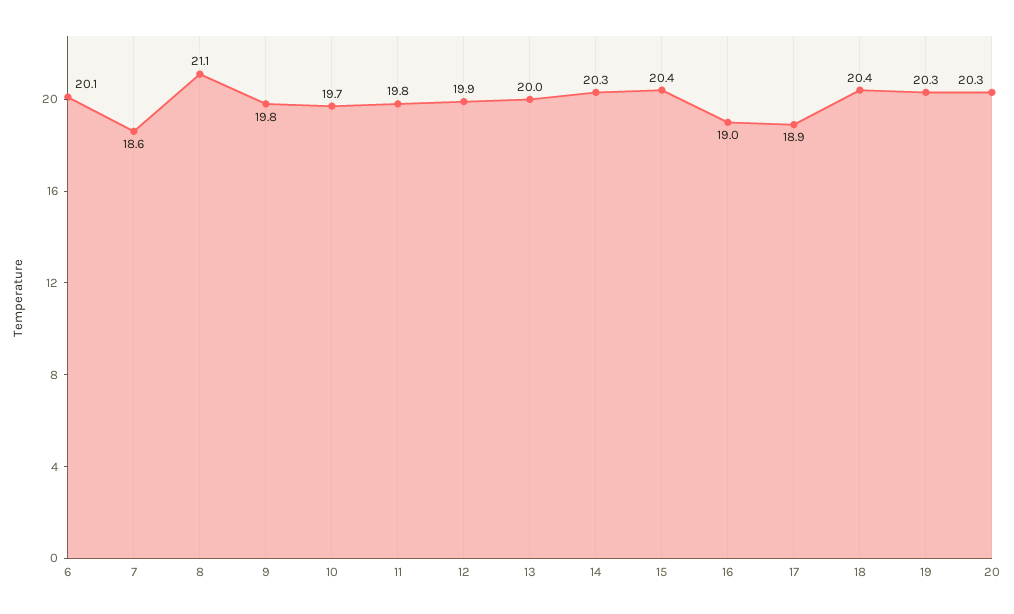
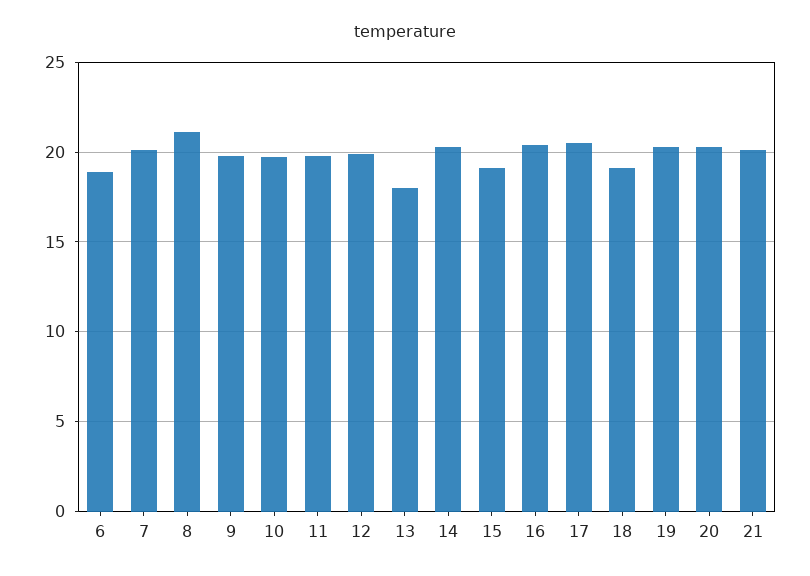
  {
-   "6": 20.1,
+   "6": 19,
-   "7": 18.6,
+   "7": 20,
    "8": 21.1,
    "9": 19.8,
    "10": 19.7,
    "11": 19.8,
    "12": 19.9,
-   "13": 20,
+   "13": 18,
    "14": 20.3,
-   "15": 20.4,
+   "15": 19,
-   "16": 19,
+   "16": 20.5,
-   "17": 18.9,
+   "17": 20.5,
-   "18": 20.4,
+   "18": 19,
    "19": 20.3,
-   "20": 20.3
+   "20": 20.3,
+   "21": 20
  }

